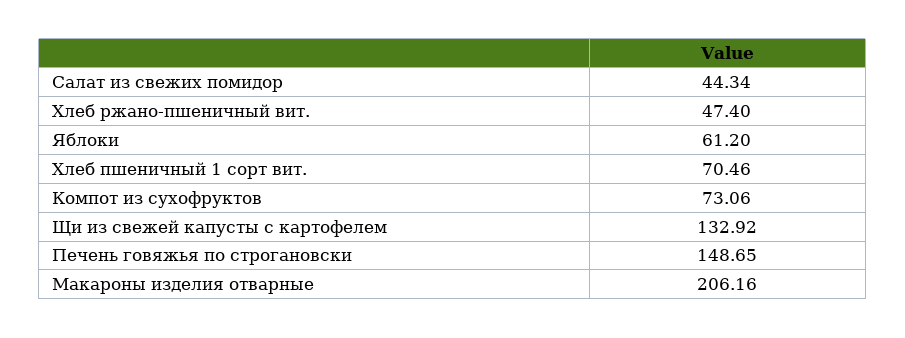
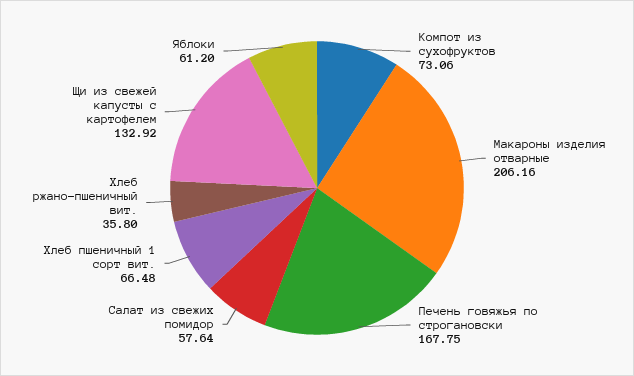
  {
-   "Салат из свежих помидор": 44.34,
+   "Салат из свежих помидор": 57.64,
-   "Хлеб ржано-пшеничный вит.": 47.4,
+   "Хлеб ржано-пшеничный вит.": 35.8,
    "Яблоки": 61.2,
-   "Хлеб пшеничный 1 сорт вит.": 70.46,
+   "Хлеб пшеничный 1 сорт вит.": 66.48,
    "Компот из сухофруктов": 73.06,
    "Щи из свежей капусты с картофелем": 132.92,
-   "Печень говяжья по строгановски": 148.65,
+   "Печень говяжья по строгановски": 167.75,
    "Макароны изделия отварные": 206.16
  }

